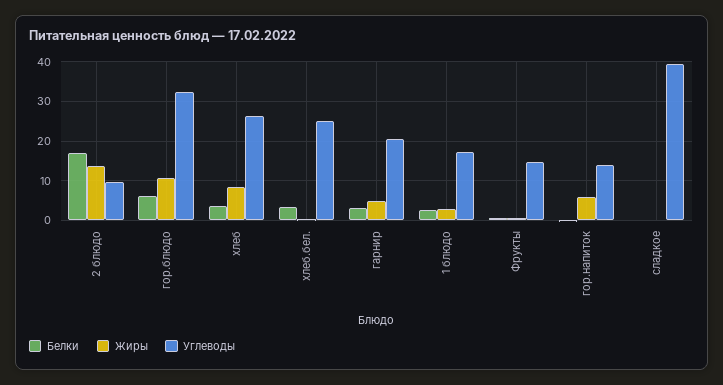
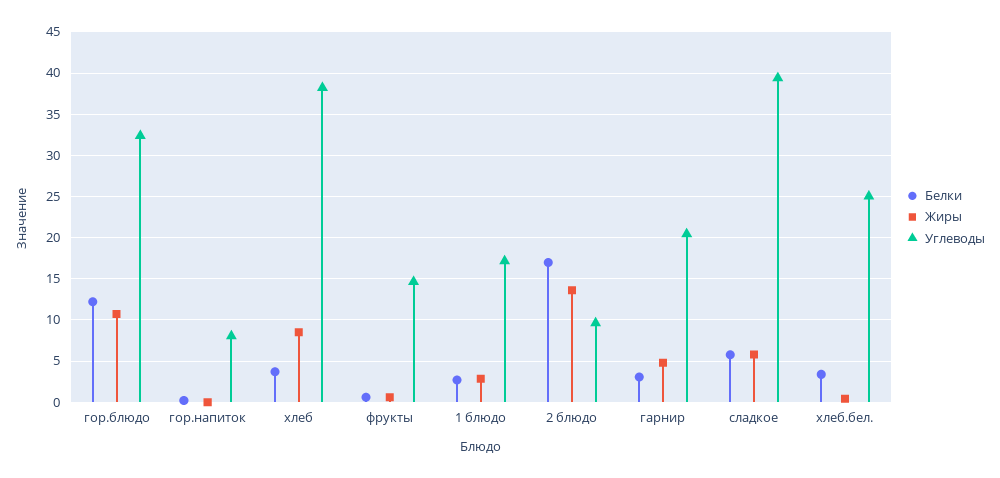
  {
    "Белки": {
      "2 блюдо": 17,
-     "гор.блюдо": 6,
+     "гор.блюдо": 12,
      "хлеб": 4,
      "хлеб.бел.": 3,
      "гарнир": 3,
      "1 блюдо": 3,
      "Фрукты": 1,
      "гор.напиток": 0,
-     "сладкое": 0
+     "сладкое": 6
    },
    "Жиры": {
      "2 блюдо": 14,
      "гор.блюдо": 11,
      "хлеб": 9,
      "хлеб.бел.": 0,
      "гарнир": 5,
      "1 блюдо": 3,
      "Фрукты": 1,
-     "гор.напиток": 6,
+     "гор.напиток": 0,
-     "сладкое": 0
+     "сладкое": 6
    },
    "Углеводы": {
      "2 блюдо": 10,
      "гор.блюдо": 32,
-     "хлеб": 26,
+     "хлеб": 38,
      "хлеб.бел.": 25,
      "гарнир": 20,
      "1 блюдо": 17,
      "Фрукты": 15,
-     "гор.напиток": 14,
+     "гор.напиток": 8,
      "сладкое": 39
    }
  }

